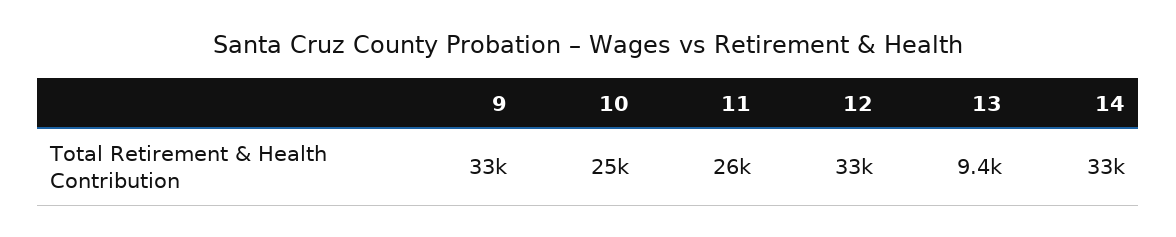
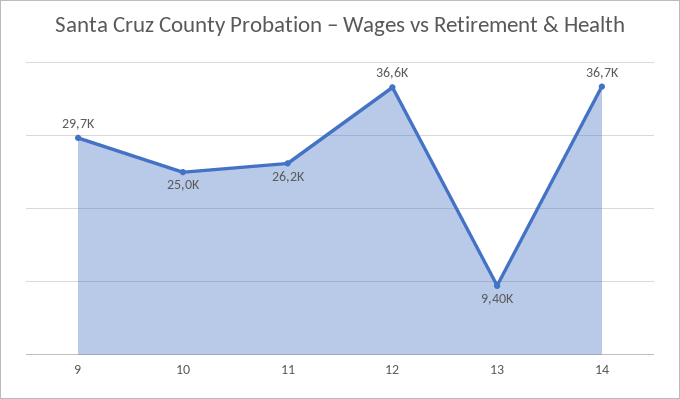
  {
-   "9": 33000,
+   "9": 29700,
    "10": 25000,
    "11": 26200,
-   "12": 33000,
+   "12": 36600,
    "13": 9400,
-   "14": 33000
+   "14": 36700
  }

